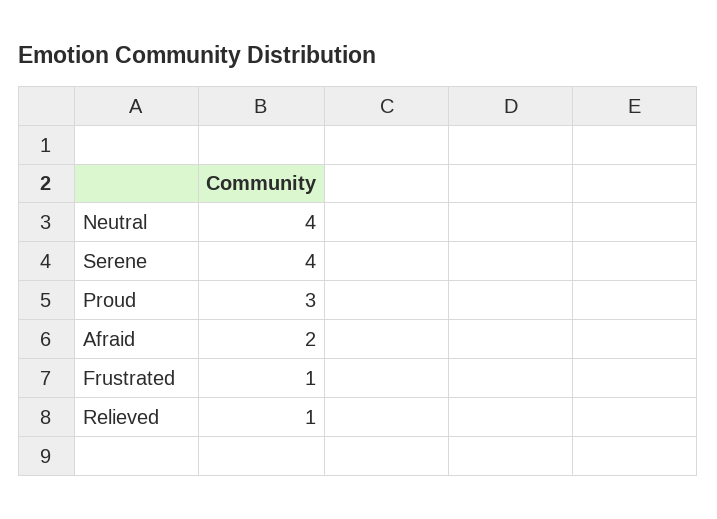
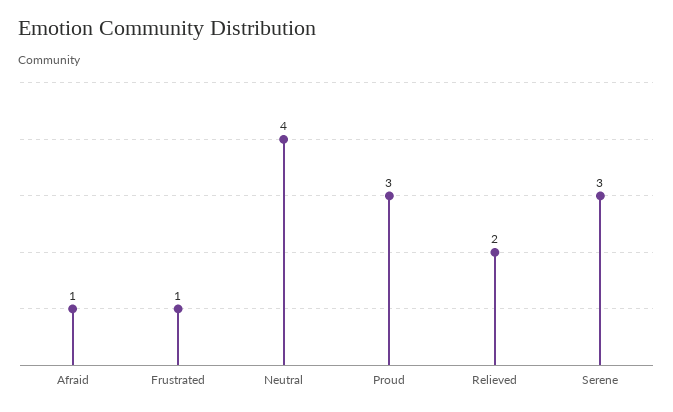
  {
    "Neutral": 4,
-   "Serene": 4,
+   "Serene": 3,
    "Proud": 3,
-   "Afraid": 2,
+   "Afraid": 1,
    "Frustrated": 1,
-   "Relieved": 1
+   "Relieved": 2
  }

